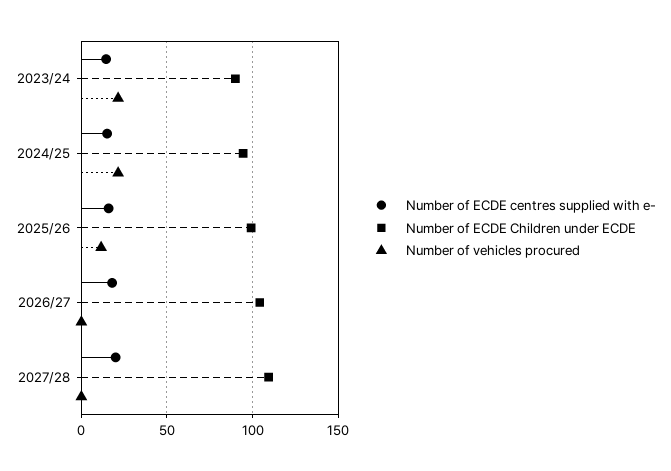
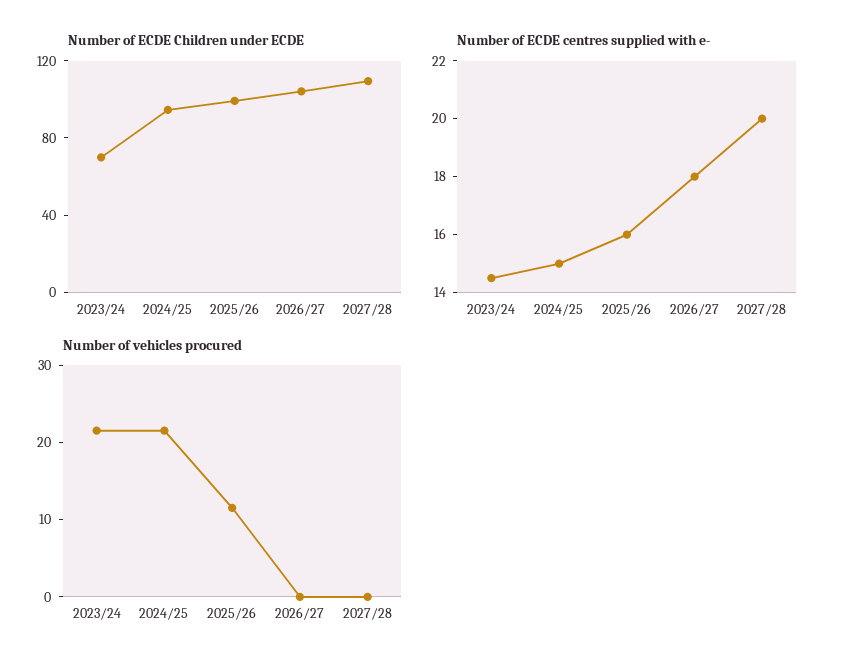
  {
    "Number of ECDE centres supplied with e-": {
      "2023/24": 14.5,
      "2024/25": 15,
      "2025/26": 16,
      "2026/27": 18,
      "2027/28": 20
    },
    "Number of ECDE Children under ECDE": {
-     "2023/24": 90,
+     "2023/24": 70,
      "2024/25": 95,
      "2025/26": 100,
      "2026/27": 105,
      "2027/28": 110
    },
    "Number of vehicles procured": {
      "2023/24": 22,
      "2024/25": 22,
      "2025/26": 12,
      "2026/27": 0,
      "2027/28": 0
    }
  }

